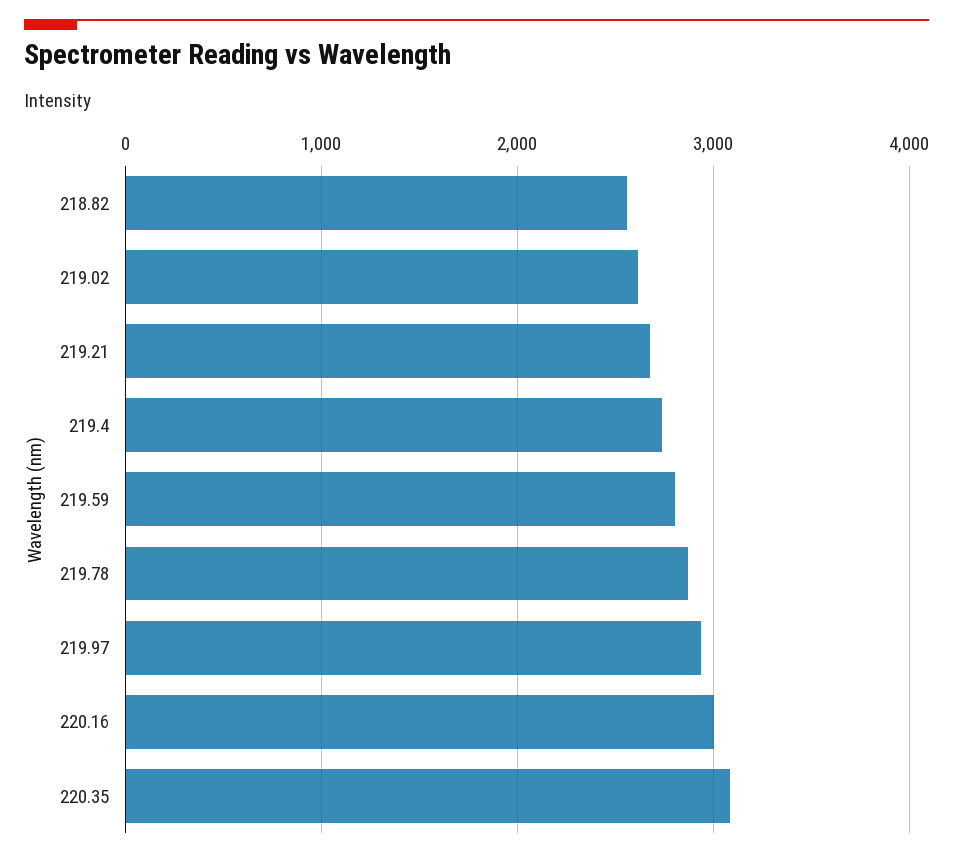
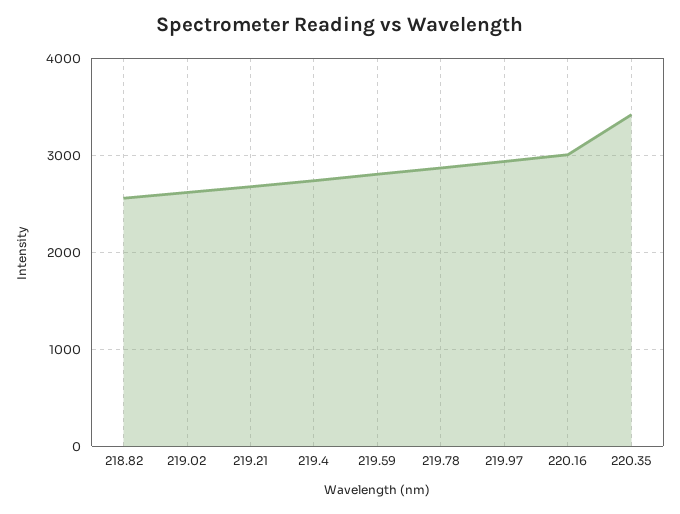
  {
    "218.82": 2600,
    "219.02": 2600,
    "219.21": 2700,
    "219.4": 2700,
    "219.59": 2800,
    "219.78": 2900,
    "219.97": 2900,
    "220.16": 3000,
-   "220.35": 3100
+   "220.35": 3400
  }

